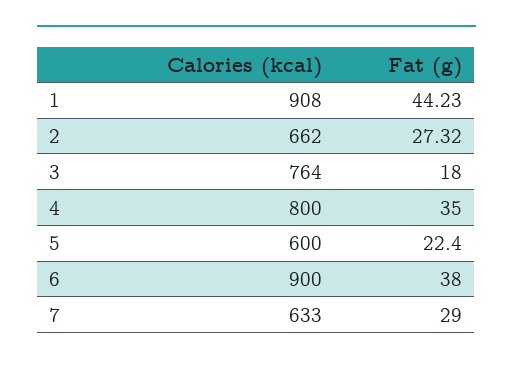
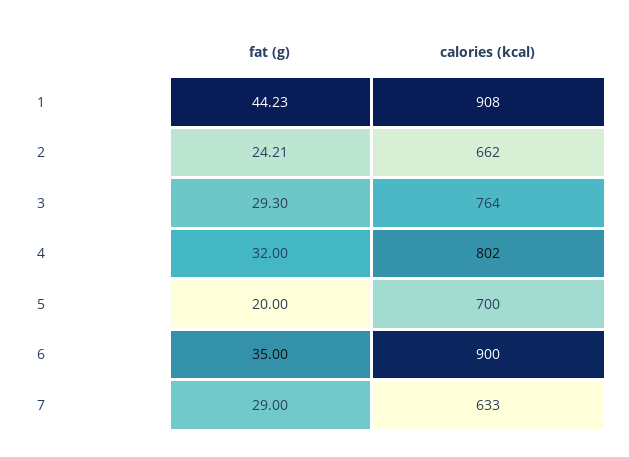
  {
    "Calories (kcal)": {
      "1": 908,
      "2": 662,
      "3": 764,
-     "4": 800,
+     "4": 802,
-     "5": 600,
+     "5": 700,
      "6": 900,
      "7": 633
    },
    "Fat (g)": {
      "1": 44.23,
-     "2": 27.32,
+     "2": 24.21,
-     "3": 18,
+     "3": 29.3,
-     "4": 35,
+     "4": 32,
-     "5": 22.4,
+     "5": 20,
-     "6": 38,
+     "6": 35,
      "7": 29
    }
  }

